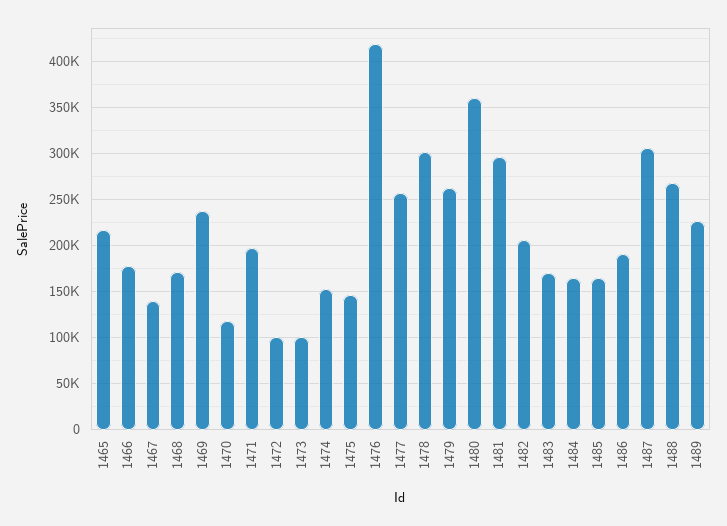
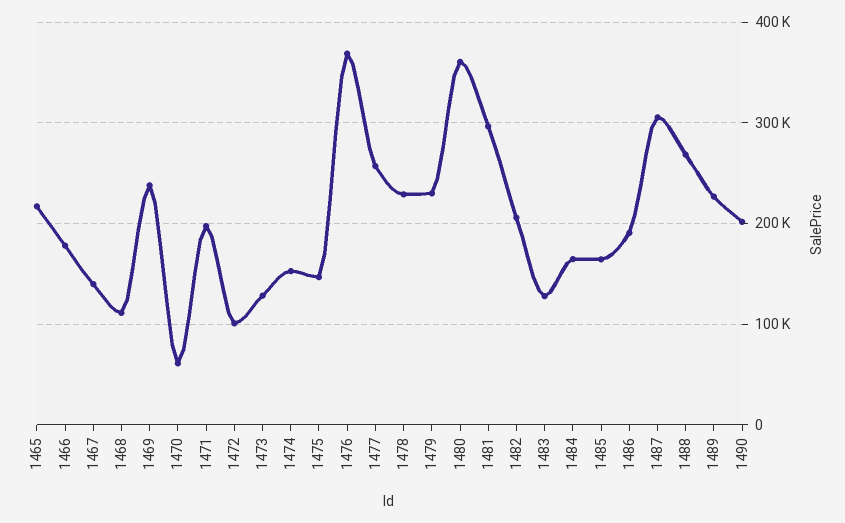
  {
    "1465": 220000,
    "1466": 180000,
    "1467": 140000,
-   "1468": 170000,
+   "1468": 110000,
    "1469": 240000,
-   "1470": 120000,
+   "1470": 60000,
    "1471": 200000,
    "1472": 100000,
-   "1473": 100000,
+   "1473": 130000,
    "1474": 150000,
    "1475": 150000,
-   "1476": 420000,
+   "1476": 370000,
    "1477": 260000,
-   "1478": 300000,
+   "1478": 230000,
-   "1479": 260000,
+   "1479": 230000,
    "1480": 360000,
    "1481": 300000,
    "1482": 210000,
-   "1483": 170000,
+   "1483": 130000,
    "1484": 160000,
    "1485": 160000,
    "1486": 190000,
    "1487": 310000,
    "1488": 270000,
-   "1489": 230000
+   "1489": 230000,
+   "1490": 200000
  }

